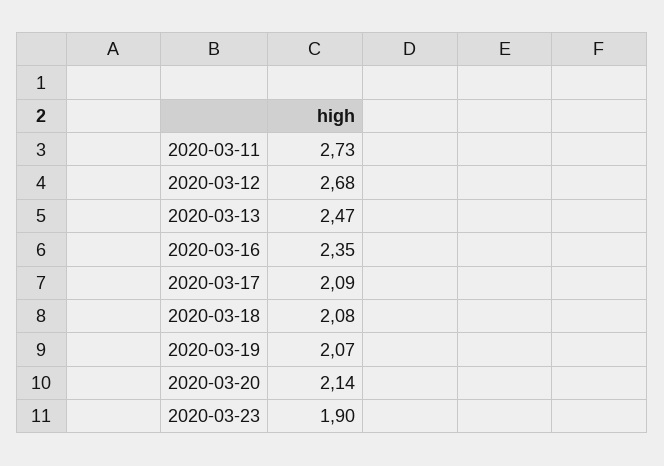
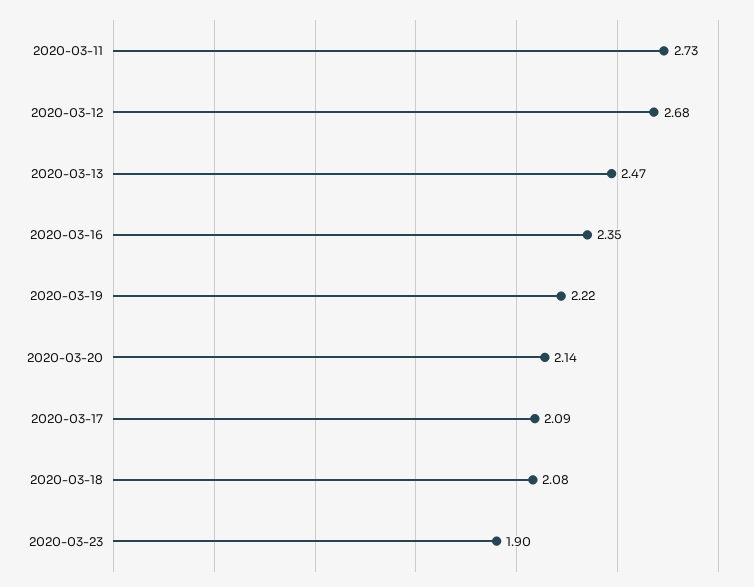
  {
    "2020-03-11": 2.73,
    "2020-03-12": 2.68,
    "2020-03-13": 2.47,
    "2020-03-16": 2.35,
    "2020-03-17": 2.09,
    "2020-03-18": 2.08,
-   "2020-03-19": 2.07,
+   "2020-03-19": 2.22,
    "2020-03-20": 2.14,
    "2020-03-23": 1.9
  }

